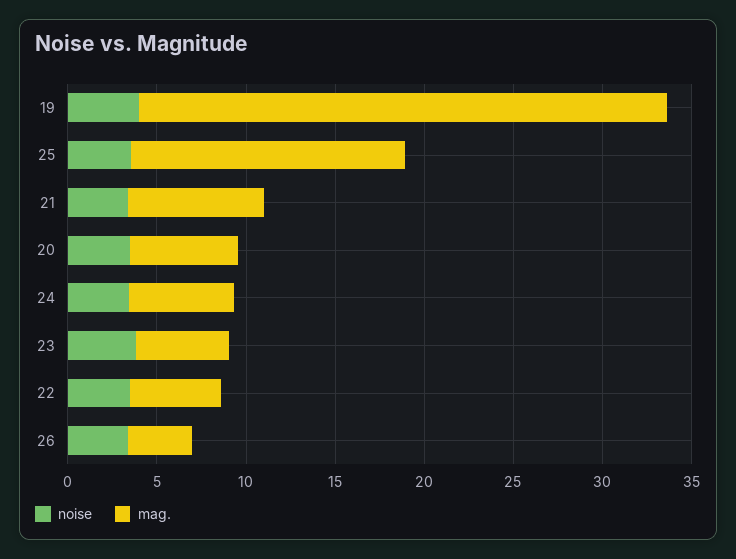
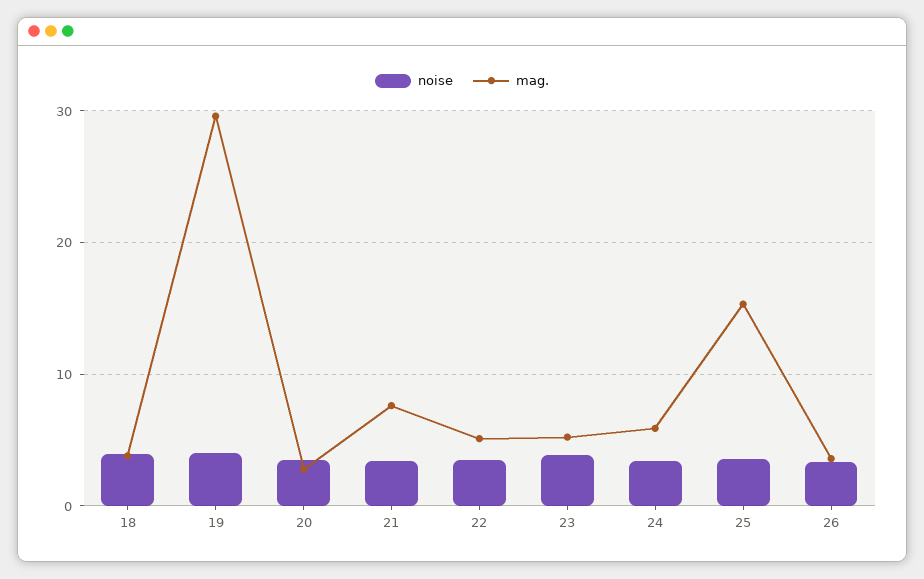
  {
    "noise": {
      "19": 4,
      "25": 4,
      "21": 3,
      "20": 4,
      "24": 3,
      "23": 4,
      "22": 3,
-     "26": 3
+     "26": 3,
+     "18": 4
    },
    "mag.": {
      "19": 30,
      "25": 15,
      "21": 8,
-     "20": 6,
+     "20": 3,
      "24": 6,
      "23": 5,
      "22": 5,
-     "26": 4
+     "26": 4,
+     "18": 4
    }
  }

